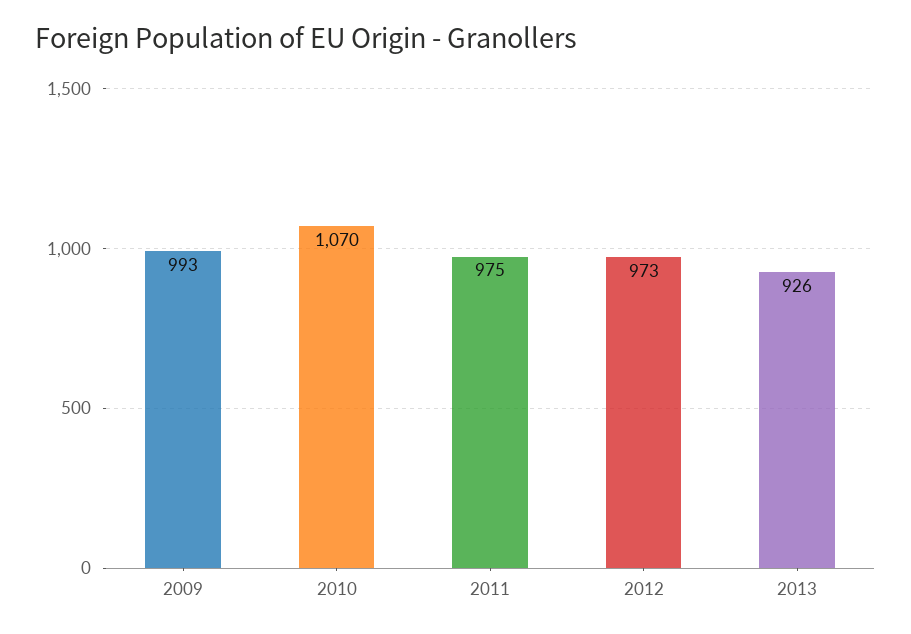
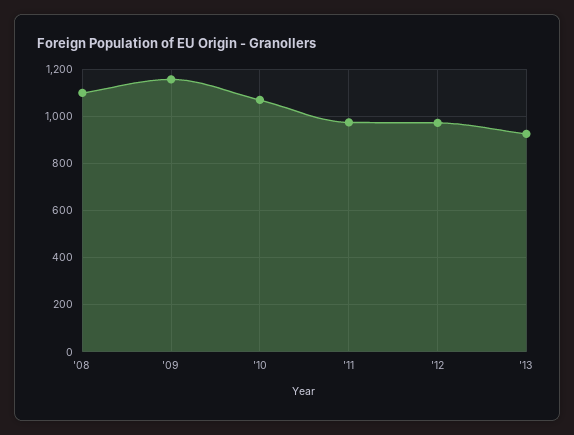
  {
-   "2009": 993,
+   "2009": 1150,
    "2010": 1070,
    "2011": 975,
    "2012": 973,
-   "2013": 926
+   "2013": 926,
+   "'08": 1100
  }

